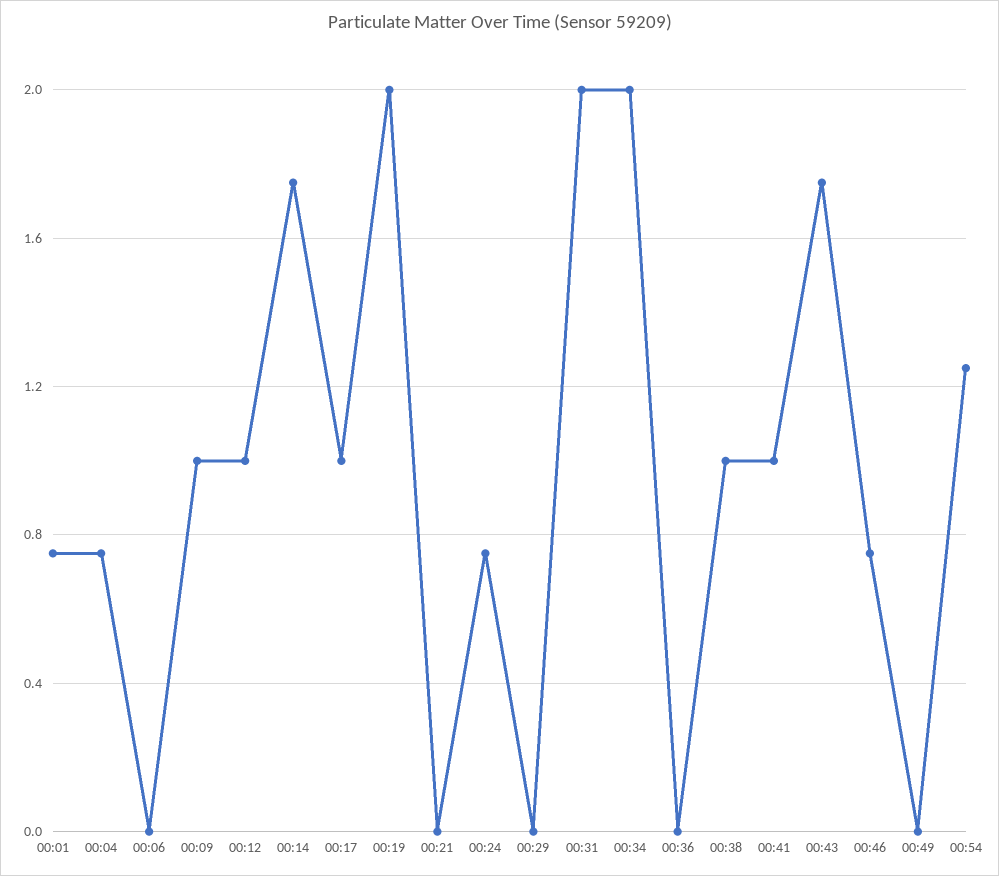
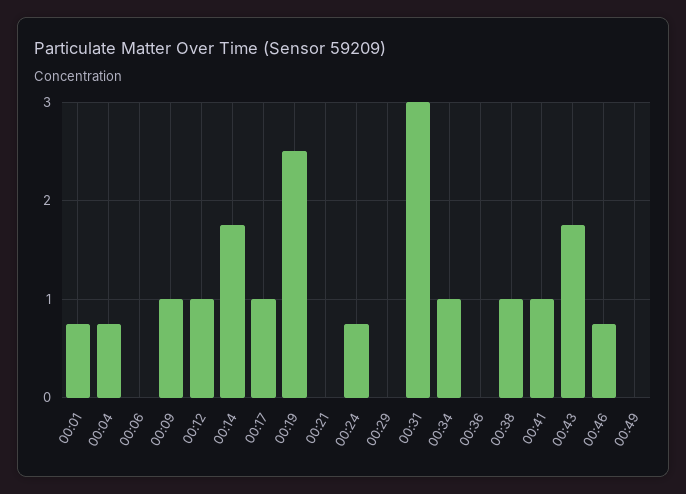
  {
    "00:01": 0.75,
    "00:04": 0.75,
    "00:06": 0,
    "00:09": 1,
    "00:12": 1,
    "00:14": 1.75,
    "00:17": 1,
-   "00:19": 2,
+   "00:19": 2.5,
    "00:21": 0,
    "00:24": 0.75,
    "00:29": 0,
-   "00:31": 2,
+   "00:31": 3,
-   "00:34": 2,
+   "00:34": 1,
    "00:36": 0,
    "00:38": 1,
    "00:41": 1,
    "00:43": 1.75,
    "00:46": 0.75,
-   "00:49": 0,
+   "00:49": 0
-   "00:54": 1.25
  }

